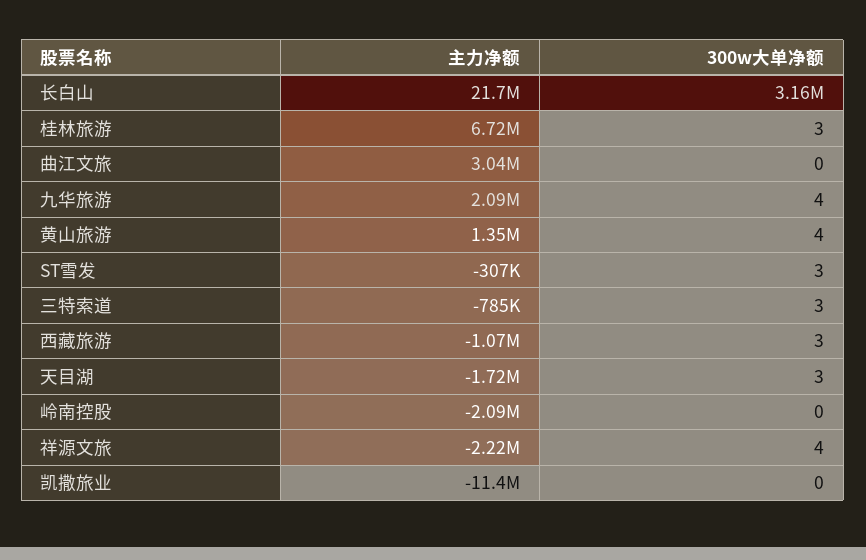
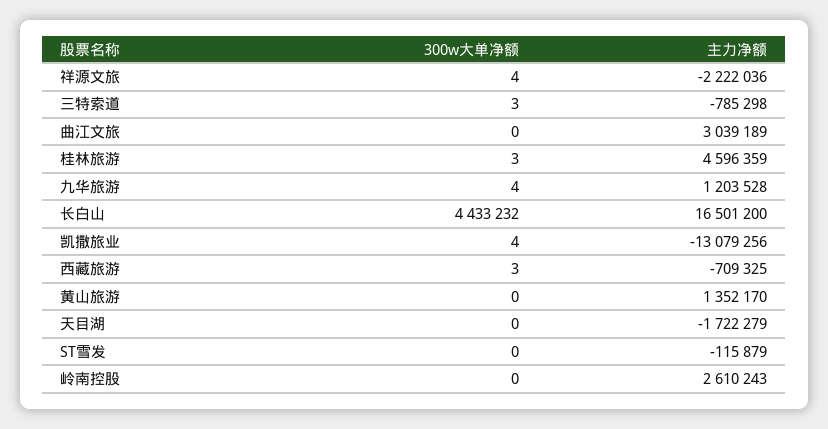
  {
    "主力净额": {
-     "长白山": 21700000,
+     "长白山": 16501200,
-     "桂林旅游": 6720000,
+     "桂林旅游": 4596359,
      "曲江文旅": 3039189,
-     "九华旅游": 2090000,
+     "九华旅游": 1203528,
      "黄山旅游": 1352170,
-     "ST雪发": -307000,
+     "ST雪发": -115879,
      "三特索道": -785298,
-     "西藏旅游": -1070000,
+     "西藏旅游": -709325,
      "天目湖": -1722279,
-     "岭南控股": -2090000,
+     "岭南控股": 2610243,
      "祥源文旅": -2222036,
-     "凯撒旅业": -11400000
+     "凯撒旅业": -13079256
    },
    "300w大单净额": {
-     "长白山": 3160000,
+     "长白山": 4433232,
      "桂林旅游": 3,
      "曲江文旅": 0,
      "九华旅游": 4,
-     "黄山旅游": 4,
+     "黄山旅游": 0,
-     "ST雪发": 3,
+     "ST雪发": 0,
      "三特索道": 3,
      "西藏旅游": 3,
-     "天目湖": 3,
+     "天目湖": 0,
      "岭南控股": 0,
      "祥源文旅": 4,
-     "凯撒旅业": 0
+     "凯撒旅业": 4
    }
  }

